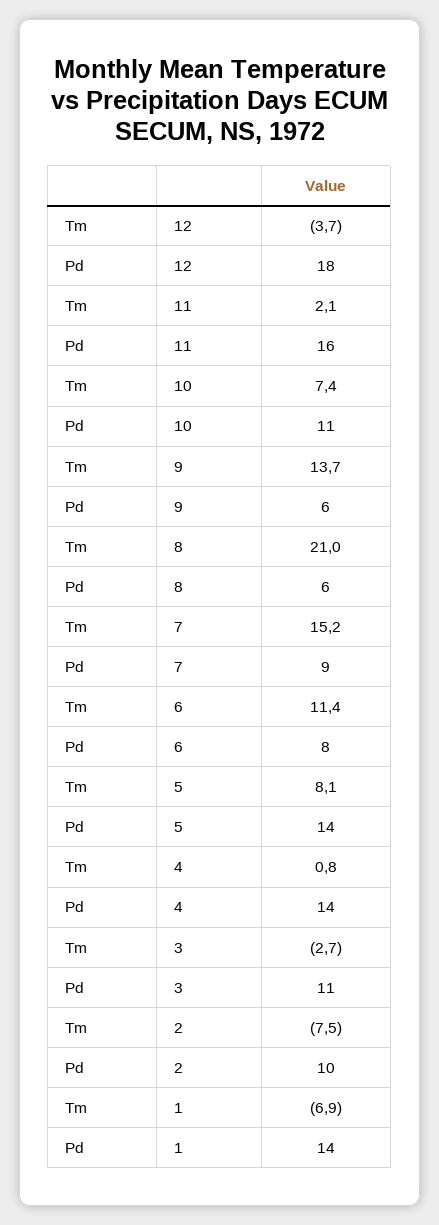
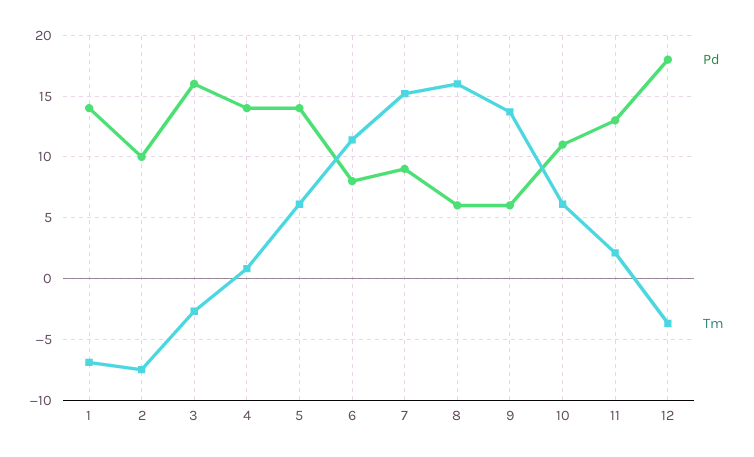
  {
    "Tm": {
      "12": -3.7,
      "11": 2.1,
-     "10": 7.4,
+     "10": 6,
      "9": 13.7,
-     "8": 21,
+     "8": 16,
      "7": 15.2,
      "6": 11.4,
-     "5": 8.1,
+     "5": 6,
      "4": 0.8,
      "3": -2.7,
      "2": -7.5,
      "1": -6.9
    },
    "Pd": {
      "12": 18,
-     "11": 16,
+     "11": 13,
      "10": 11,
      "9": 6,
      "8": 6,
      "7": 9,
      "6": 8,
      "5": 14,
      "4": 14,
-     "3": 11,
+     "3": 16,
      "2": 10,
      "1": 14
    }
  }

